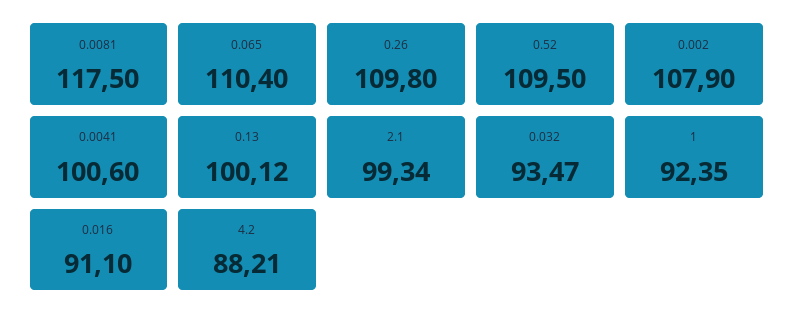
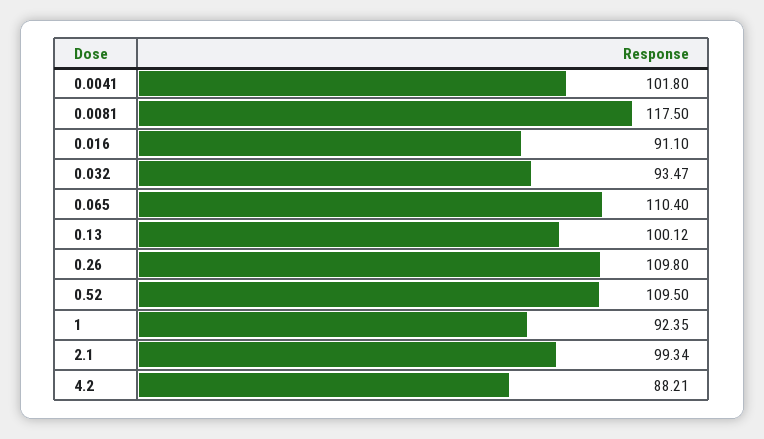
  {
    "0.0081": 117.5,
    "0.065": 110.4,
    "0.26": 109.8,
    "0.52": 109.5,
-   "0.002": 107.9,
-   "0.0041": 100.6,
+   "0.0041": 101.8,
    "0.13": 100.12,
    "2.1": 99.34,
    "0.032": 93.47,
    "1": 92.35,
    "0.016": 91.1,
    "4.2": 88.21
  }

